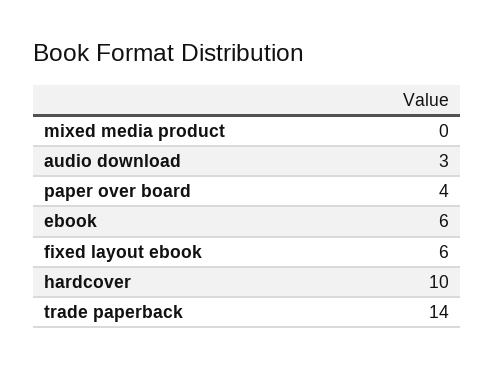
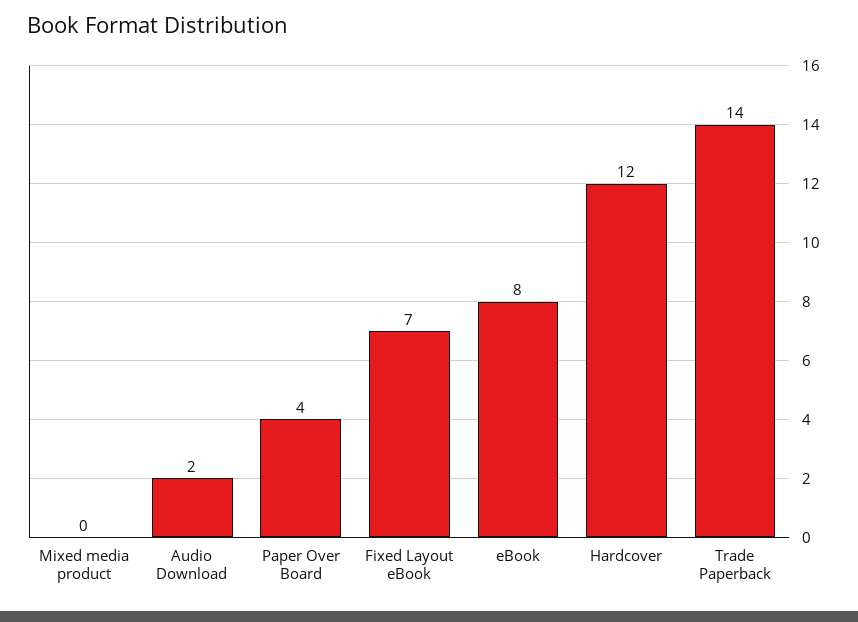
  {
    "mixed media product": 0,
-   "audio download": 3,
+   "audio download": 2,
    "paper over board": 4,
-   "ebook": 6,
+   "ebook": 8,
-   "fixed layout ebook": 6,
+   "fixed layout ebook": 7,
-   "hardcover": 10,
+   "hardcover": 12,
    "trade paperback": 14
  }

